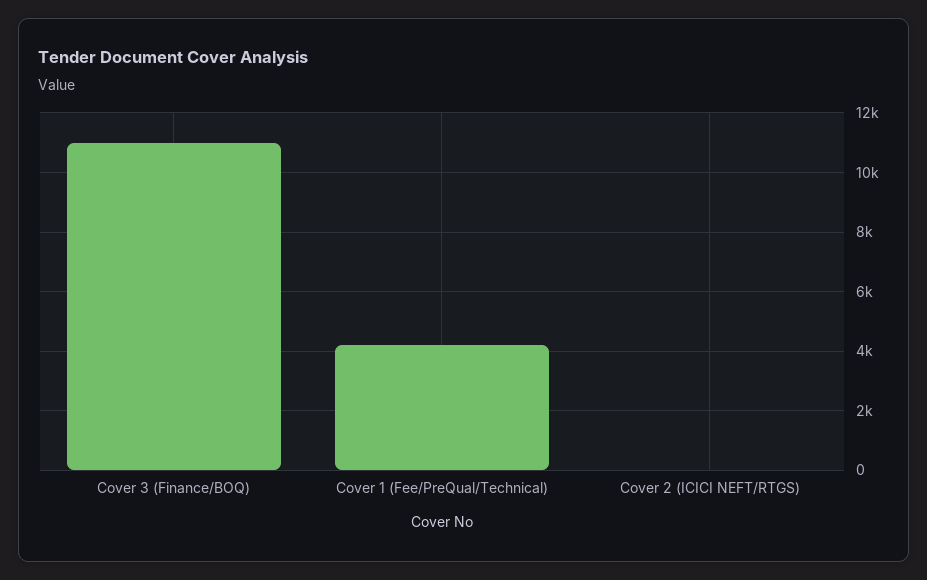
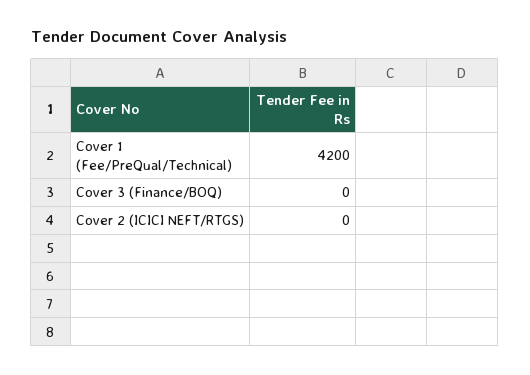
  {
-   "Cover 3 (Finance/BOQ)": 11000,
+   "Cover 3 (Finance/BOQ)": 0,
    "Cover 1 (Fee/PreQual/Technical)": 4200,
    "Cover 2 (ICICI NEFT/RTGS)": 0
  }

